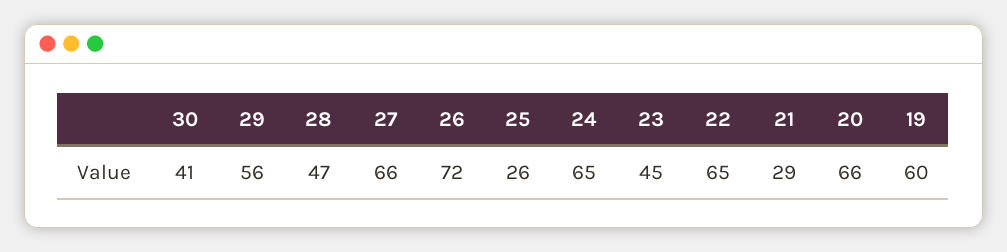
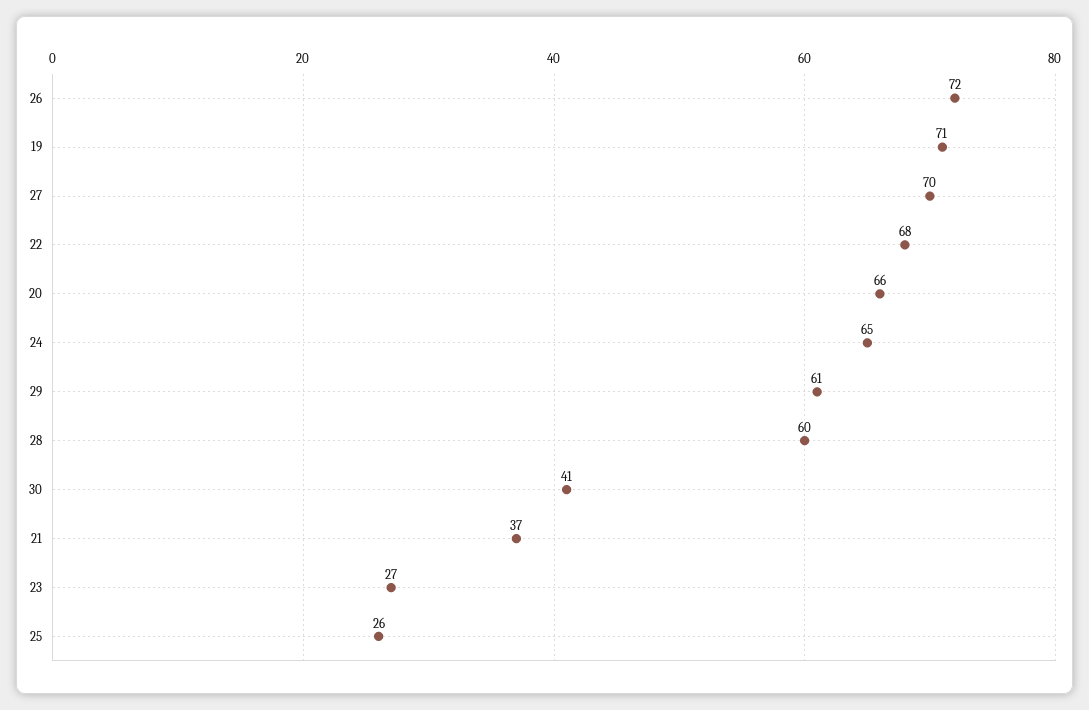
  {
    "30": 41,
-   "29": 56,
+   "29": 61,
-   "28": 47,
+   "28": 60,
-   "27": 66,
+   "27": 70,
    "26": 72,
    "25": 26,
    "24": 65,
-   "23": 45,
+   "23": 27,
-   "22": 65,
+   "22": 68,
-   "21": 29,
+   "21": 37,
    "20": 66,
-   "19": 60
+   "19": 71
  }

